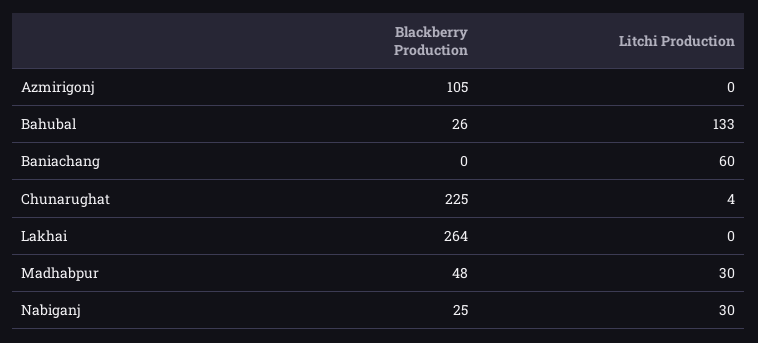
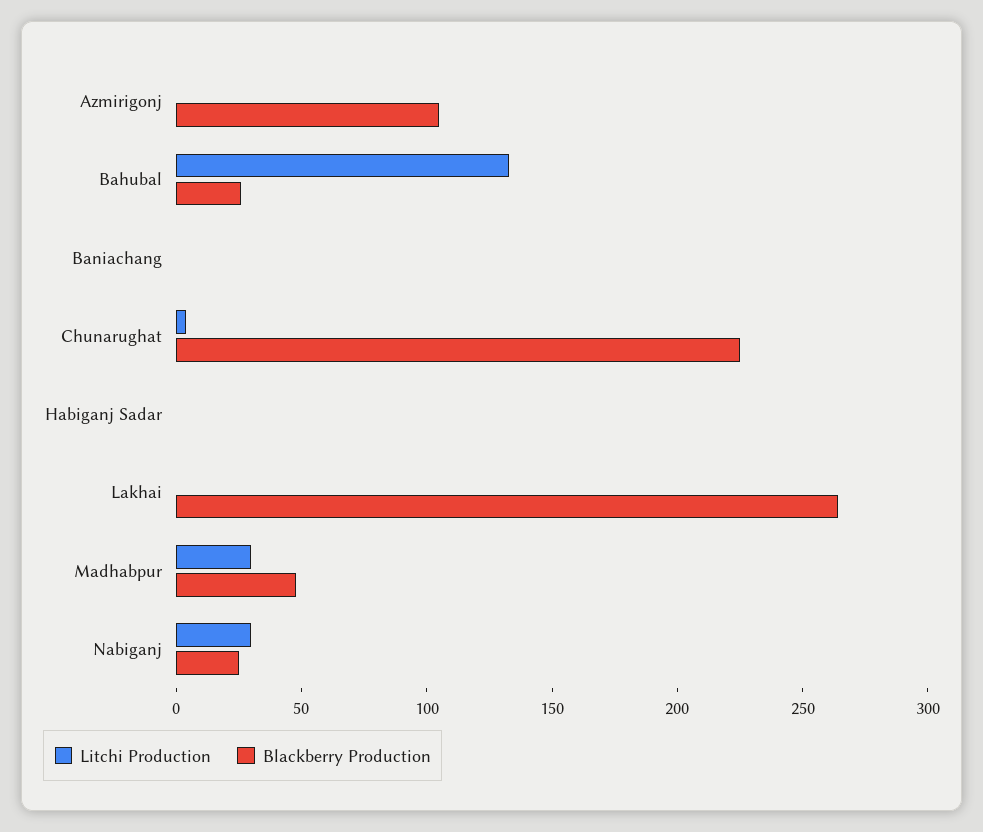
  {
    "Blackberry Production": {
      "Azmirigonj": 105,
      "Bahubal": 26,
      "Baniachang": 0,
      "Chunarughat": 225,
      "Lakhai": 264,
      "Madhabpur": 48,
-     "Nabiganj": 25
+     "Nabiganj": 25,
+     "Habiganj Sadar": 0
    },
    "Litchi Production": {
      "Azmirigonj": 0,
      "Bahubal": 133,
-     "Baniachang": 60,
+     "Baniachang": 0,
      "Chunarughat": 4,
      "Lakhai": 0,
      "Madhabpur": 30,
-     "Nabiganj": 30
+     "Nabiganj": 30,
+     "Habiganj Sadar": 0
    }
  }

